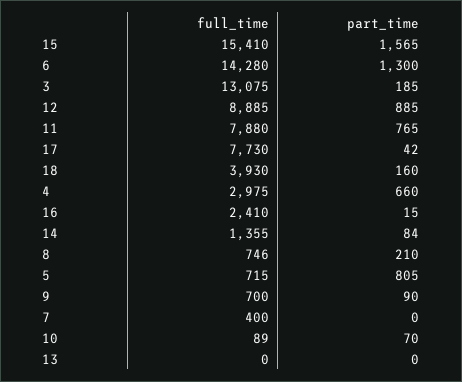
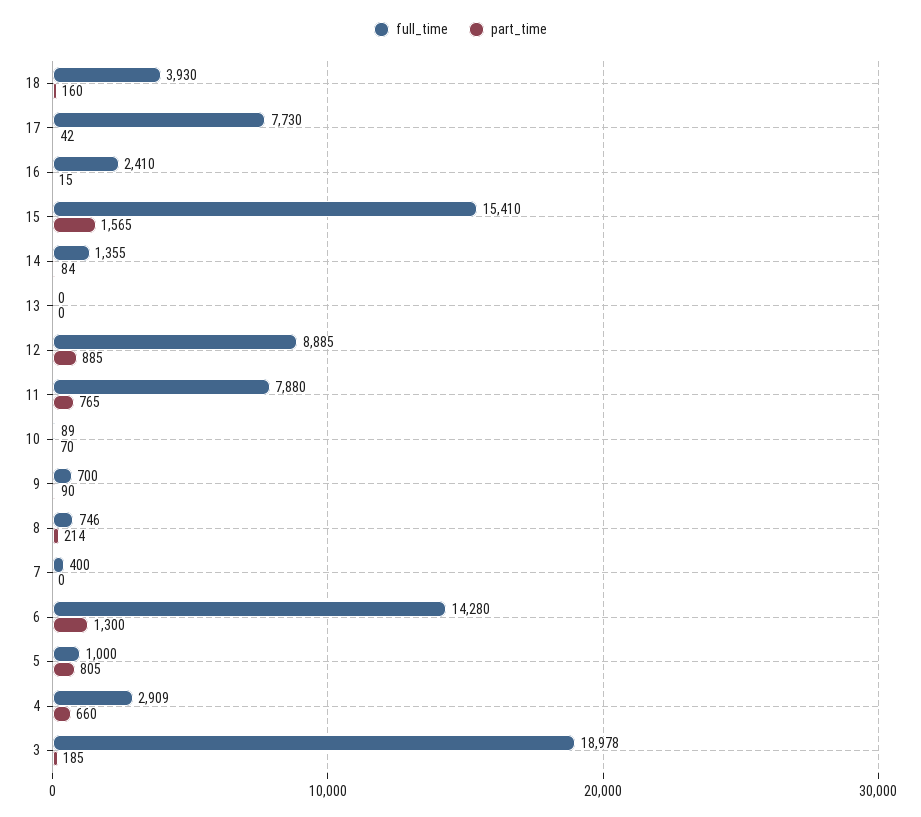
  {
    "full_time": {
      "15": 15410,
      "6": 14280,
-     "3": 13075,
+     "3": 18978,
      "12": 8885,
      "11": 7880,
      "17": 7730,
      "18": 3930,
-     "4": 2975,
+     "4": 2909,
      "16": 2410,
      "14": 1355,
      "8": 746,
-     "5": 715,
+     "5": 1000,
      "9": 700,
      "7": 400,
      "10": 89,
      "13": 0
    },
    "part_time": {
      "15": 1565,
      "6": 1300,
      "3": 185,
      "12": 885,
      "11": 765,
      "17": 42,
      "18": 160,
      "4": 660,
      "16": 15,
      "14": 84,
-     "8": 210,
+     "8": 214,
      "5": 805,
      "9": 90,
      "7": 0,
      "10": 70,
      "13": 0
    }
  }

